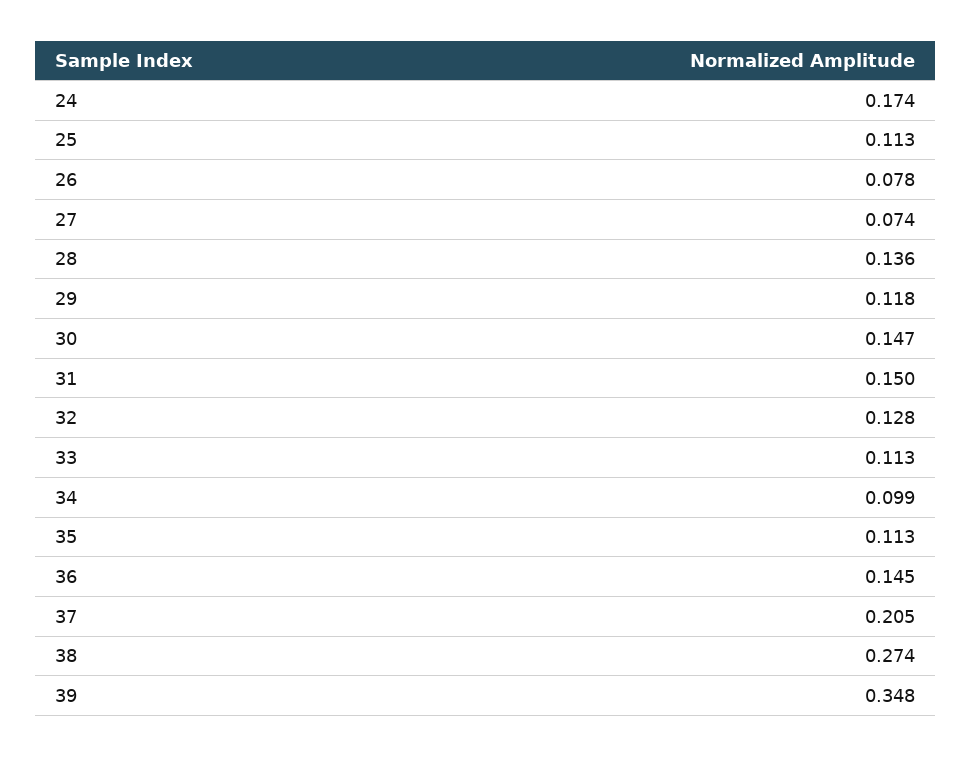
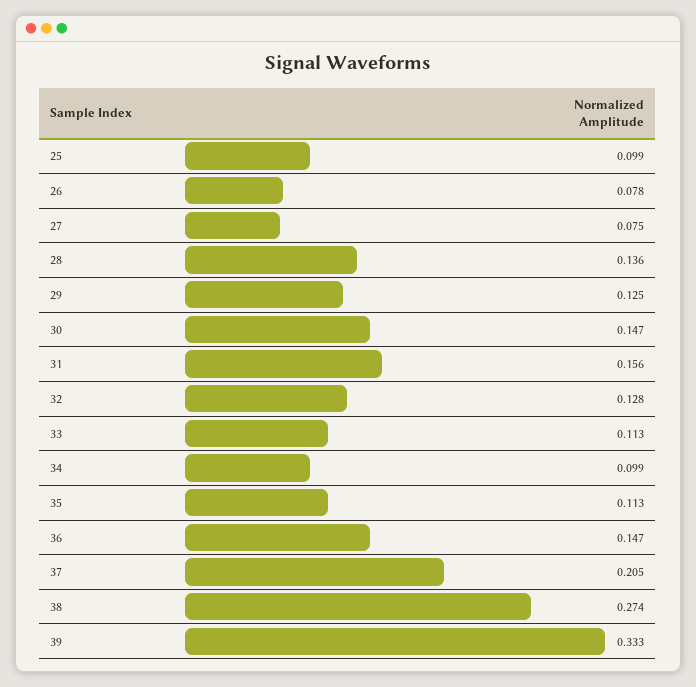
  {
-   "24": 0.174,
-   "25": 0.113,
+   "25": 0.099,
    "26": 0.078,
-   "27": 0.074,
+   "27": 0.075,
    "28": 0.136,
-   "29": 0.118,
+   "29": 0.125,
    "30": 0.147,
-   "31": 0.15,
+   "31": 0.156,
    "32": 0.128,
    "33": 0.113,
    "34": 0.099,
    "35": 0.113,
-   "36": 0.145,
+   "36": 0.147,
    "37": 0.205,
    "38": 0.274,
-   "39": 0.348
+   "39": 0.333
  }

